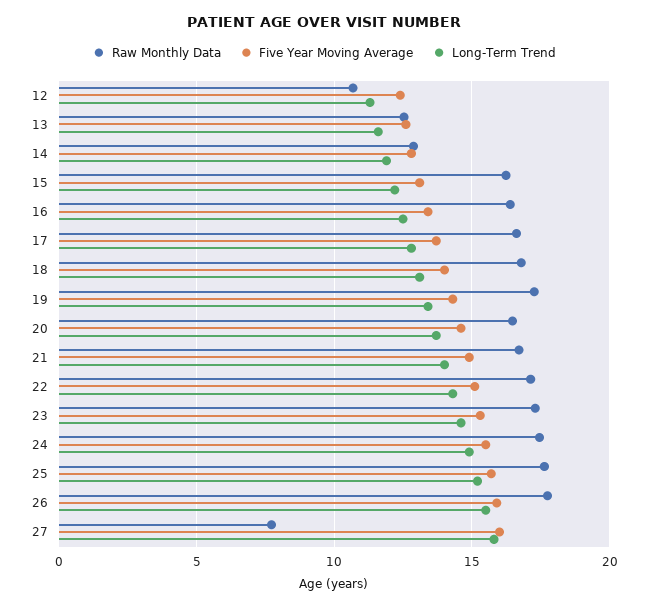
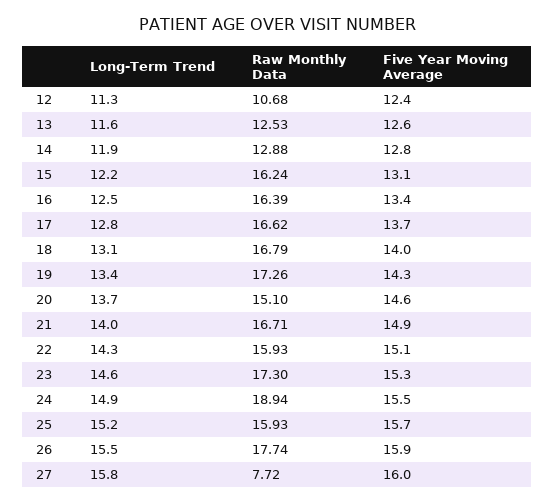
  {
    "Raw Monthly Data": {
      "12": 10.68,
      "13": 12.53,
      "14": 12.88,
      "15": 16.24,
      "16": 16.39,
      "17": 16.62,
      "18": 16.79,
      "19": 17.26,
-     "20": 16.5,
+     "20": 15.1,
      "21": 16.71,
-     "22": 17,
+     "22": 15.93,
      "23": 17.3,
-     "24": 17.5,
+     "24": 18.94,
-     "25": 17.5,
+     "25": 15.93,
      "26": 17.74,
      "27": 7.72
    },
    "Five Year Moving Average": {
      "12": 12.4,
      "13": 12.6,
      "14": 12.8,
      "15": 13.1,
      "16": 13.4,
      "17": 13.7,
      "18": 14,
      "19": 14.3,
      "20": 14.6,
      "21": 14.9,
      "22": 15.1,
      "23": 15.3,
      "24": 15.5,
      "25": 15.7,
      "26": 15.9,
      "27": 16
    },
    "Long-Term Trend": {
      "12": 11.3,
      "13": 11.6,
      "14": 11.9,
      "15": 12.2,
      "16": 12.5,
      "17": 12.8,
      "18": 13.1,
      "19": 13.4,
      "20": 13.7,
      "21": 14,
      "22": 14.3,
      "23": 14.6,
      "24": 14.9,
      "25": 15.2,
      "26": 15.5,
      "27": 15.8
    }
  }

